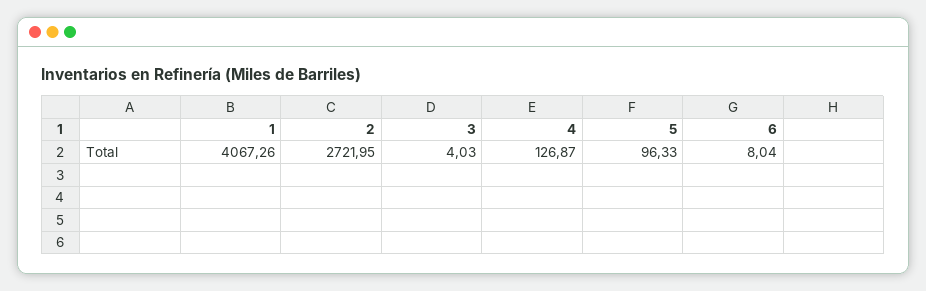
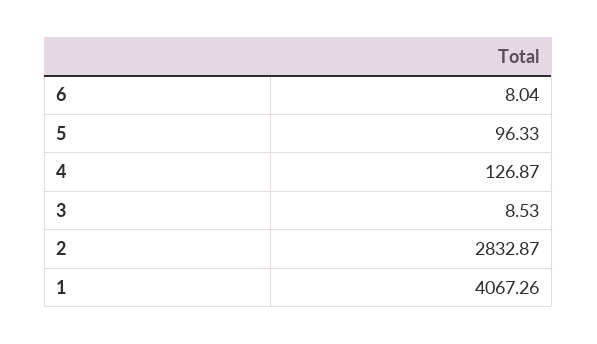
  {
    "1": 4067.26,
-   "2": 2721.95,
+   "2": 2832.87,
-   "3": 4.03,
+   "3": 8.53,
    "4": 126.87,
    "5": 96.33,
    "6": 8.04
  }

